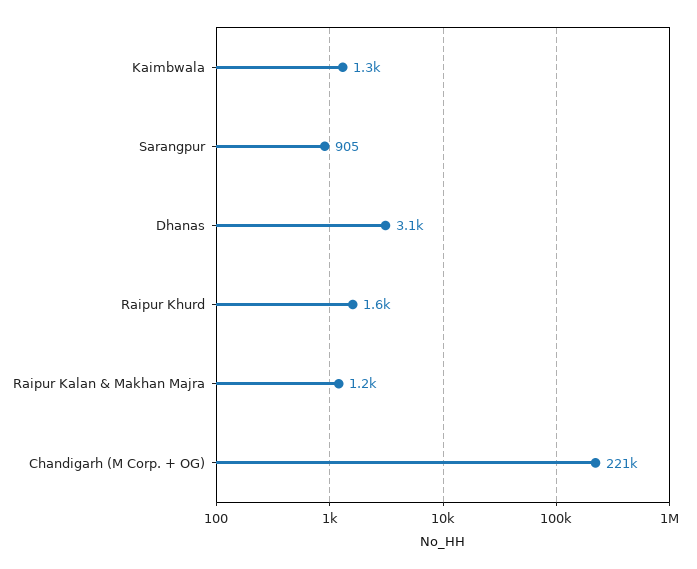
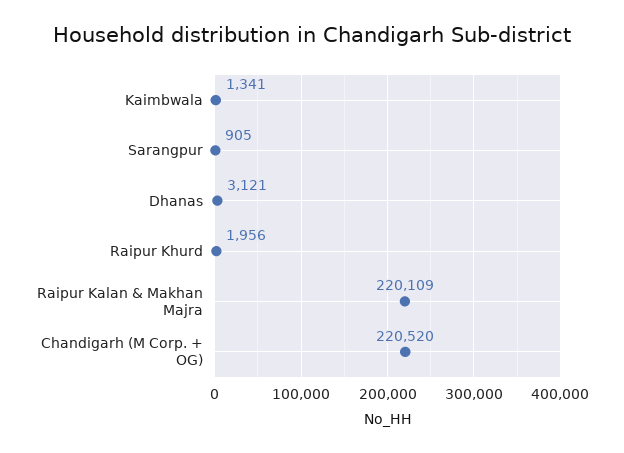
  {
    "Kaimbwala": 1341,
    "Sarangpur": 905,
    "Dhanas": 3121,
-   "Raipur Khurd": 1600,
+   "Raipur Khurd": 1956,
-   "Raipur Kalan & Makhan Majra": 1200,
+   "Raipur Kalan & Makhan Majra": 220109,
    "Chandigarh (M Corp. + OG)": 220520
  }

